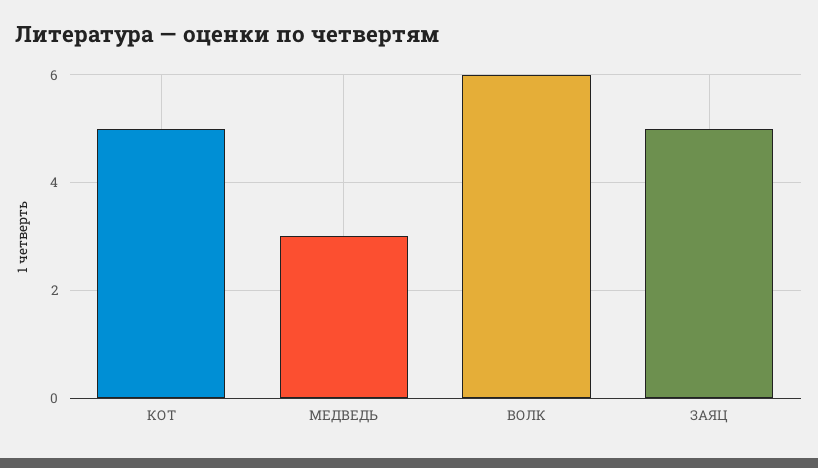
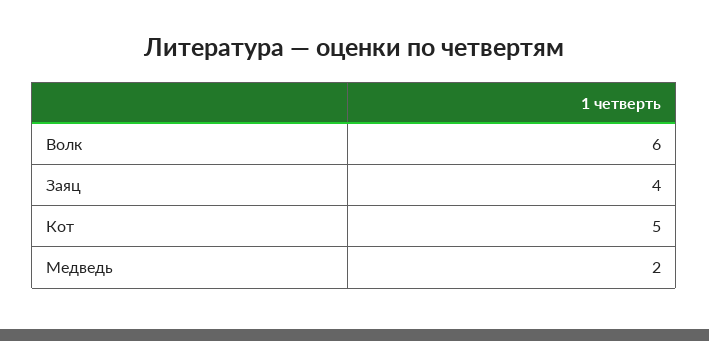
  {
    "КОТ": 5,
-   "МЕДВЕДЬ": 3,
+   "МЕДВЕДЬ": 2,
    "ВОЛК": 6,
-   "ЗАЯЦ": 5
+   "ЗАЯЦ": 4
  }

